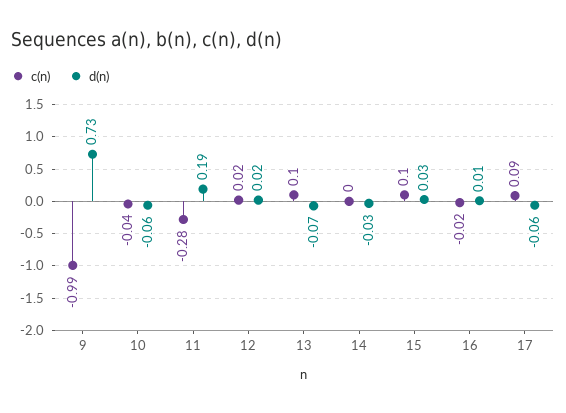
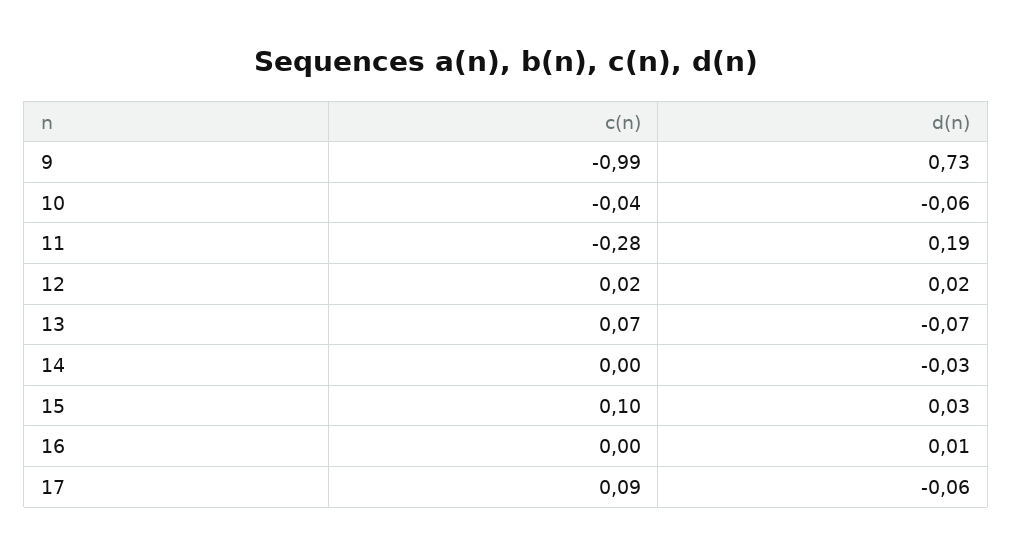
  {
    "c(n)": {
      "9": -0.99,
      "10": -0.04,
      "11": -0.28,
      "12": 0.02,
-     "13": 0.1,
+     "13": 0.07,
      "14": 0,
      "15": 0.1,
-     "16": -0.02,
+     "16": 0,
      "17": 0.09
    },
    "d(n)": {
      "9": 0.73,
      "10": -0.06,
      "11": 0.19,
      "12": 0.02,
      "13": -0.07,
      "14": -0.03,
      "15": 0.03,
      "16": 0.01,
      "17": -0.06
    }
  }

